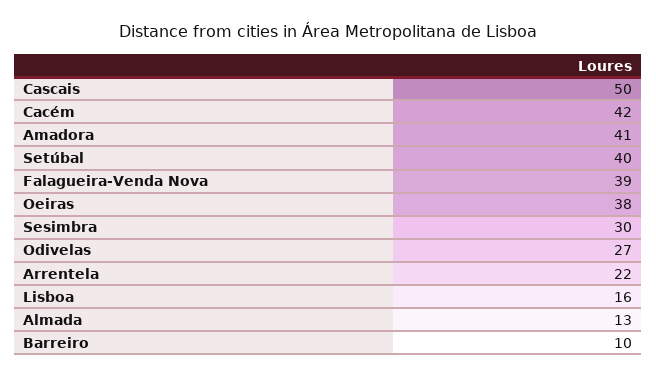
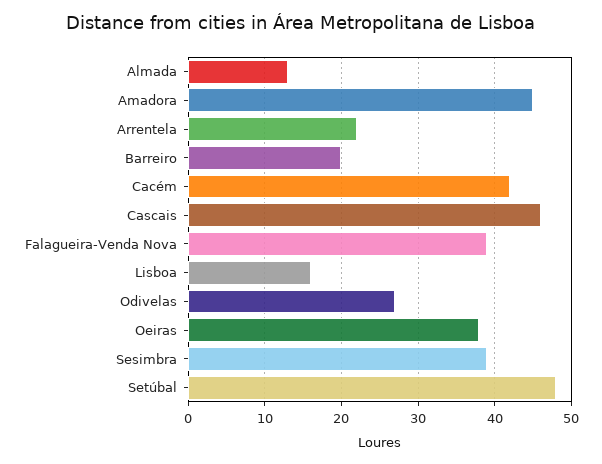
  {
-   "Cascais": 50,
+   "Cascais": 46,
    "Cacém": 42,
-   "Amadora": 41,
+   "Amadora": 45,
-   "Setúbal": 40,
+   "Setúbal": 48,
    "Falagueira-Venda Nova": 39,
    "Oeiras": 38,
-   "Sesimbra": 30,
+   "Sesimbra": 39,
    "Odivelas": 27,
    "Arrentela": 22,
    "Lisboa": 16,
    "Almada": 13,
-   "Barreiro": 10
+   "Barreiro": 20
  }

